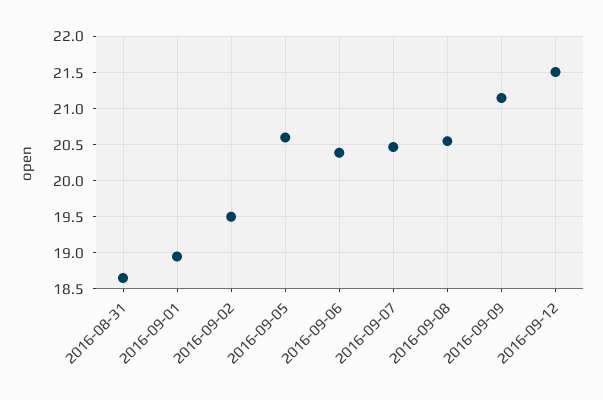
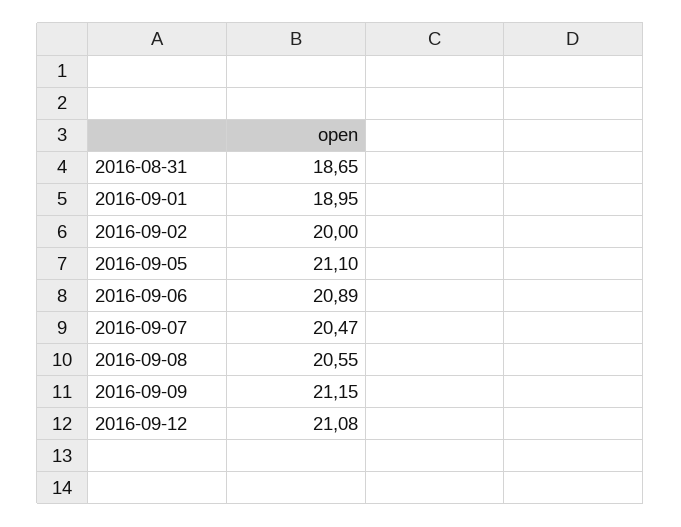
  {
    "2016-08-31": 18.65,
    "2016-09-01": 18.95,
-   "2016-09-02": 19.5,
+   "2016-09-02": 20,
-   "2016-09-05": 20.6,
+   "2016-09-05": 21.1,
-   "2016-09-06": 20.4,
+   "2016-09-06": 20.89,
    "2016-09-07": 20.47,
    "2016-09-08": 20.55,
    "2016-09-09": 21.15,
-   "2016-09-12": 21.5
+   "2016-09-12": 21.08
  }

